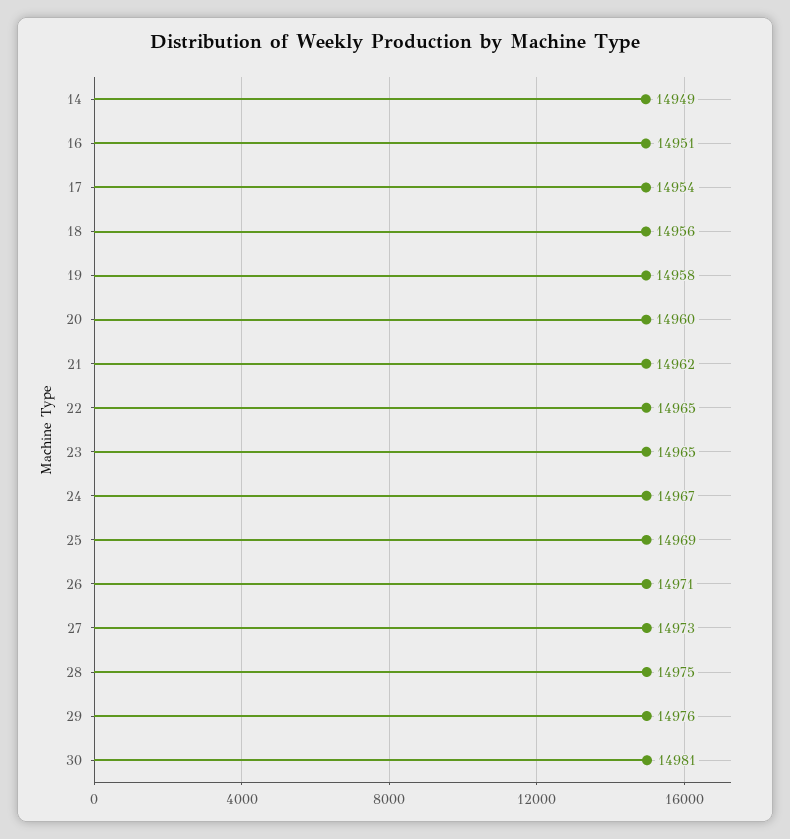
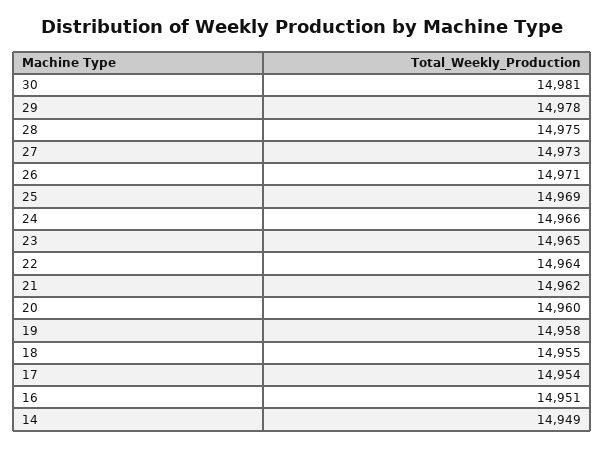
  {
    "14": 14949,
    "16": 14951,
    "17": 14954,
-   "18": 14956,
+   "18": 14955,
    "19": 14958,
    "20": 14960,
    "21": 14962,
-   "22": 14965,
+   "22": 14964,
    "23": 14965,
-   "24": 14967,
+   "24": 14966,
    "25": 14969,
    "26": 14971,
    "27": 14973,
    "28": 14975,
-   "29": 14976,
+   "29": 14978,
    "30": 14981
  }

